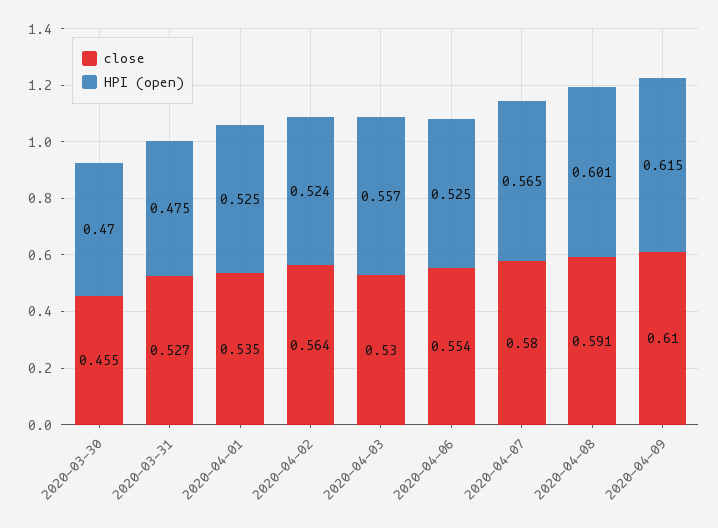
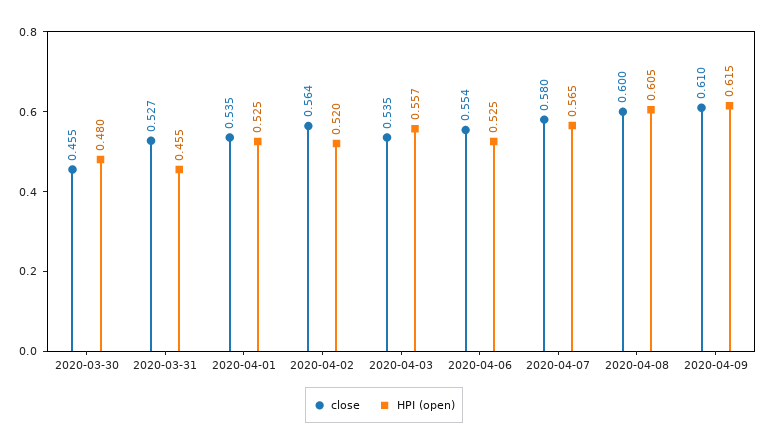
  {
    "close": {
      "2020-03-30": 0.455,
      "2020-03-31": 0.527,
      "2020-04-01": 0.535,
      "2020-04-02": 0.564,
-     "2020-04-03": 0.53,
+     "2020-04-03": 0.535,
      "2020-04-06": 0.554,
      "2020-04-07": 0.58,
-     "2020-04-08": 0.591,
+     "2020-04-08": 0.6,
      "2020-04-09": 0.61
    },
    "HPI (open)": {
-     "2020-03-30": 0.47,
+     "2020-03-30": 0.48,
-     "2020-03-31": 0.475,
+     "2020-03-31": 0.455,
      "2020-04-01": 0.525,
-     "2020-04-02": 0.524,
+     "2020-04-02": 0.52,
      "2020-04-03": 0.557,
      "2020-04-06": 0.525,
      "2020-04-07": 0.565,
-     "2020-04-08": 0.601,
+     "2020-04-08": 0.605,
      "2020-04-09": 0.615
    }
  }

